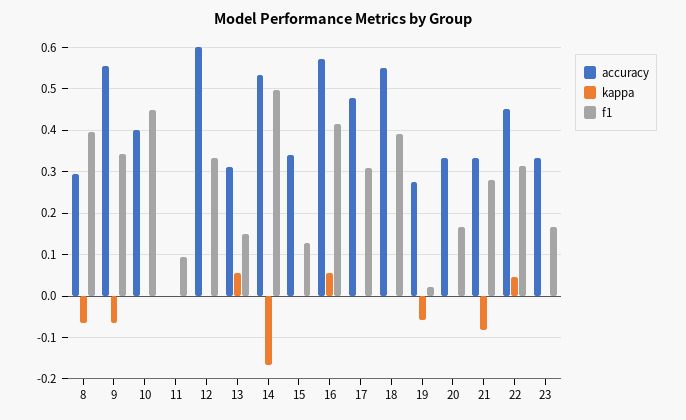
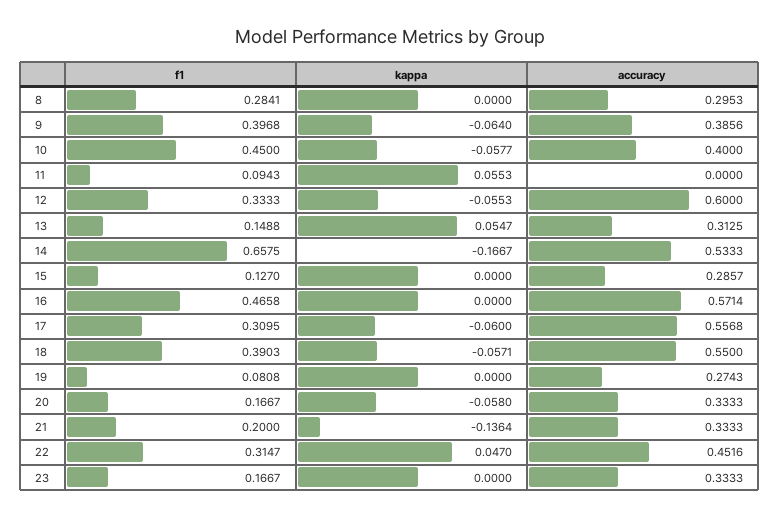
  {
    "accuracy": {
      "8": 0.2953,
-     "9": 0.56,
+     "9": 0.3856,
      "10": 0.4,
      "11": 0,
      "12": 0.6,
      "13": 0.3125,
      "14": 0.5333,
-     "15": 0.34,
+     "15": 0.2857,
      "16": 0.5714,
-     "17": 0.48,
+     "17": 0.5568,
      "18": 0.55,
      "19": 0.2743,
      "20": 0.3333,
      "21": 0.3333,
      "22": 0.4516,
      "23": 0.3333
    },
    "kappa": {
-     "8": -0.06,
+     "8": 0,
      "9": -0.064,
-     "10": 0,
+     "10": -0.0577,
-     "11": 0,
+     "11": 0.0553,
-     "12": 0,
+     "12": -0.0553,
      "13": 0.0547,
      "14": -0.1667,
      "15": 0,
-     "16": 0.06,
+     "16": 0,
-     "17": 0,
+     "17": -0.06,
-     "18": 0,
+     "18": -0.0571,
-     "19": -0.06,
+     "19": 0,
-     "20": 0,
+     "20": -0.058,
-     "21": -0.08,
+     "21": -0.1364,
      "22": 0.047,
      "23": 0
    },
    "f1": {
-     "8": 0.4,
+     "8": 0.2841,
-     "9": 0.34,
+     "9": 0.3968,
      "10": 0.45,
      "11": 0.0943,
      "12": 0.3333,
      "13": 0.1488,
-     "14": 0.5,
+     "14": 0.6575,
      "15": 0.127,
-     "16": 0.42,
+     "16": 0.4658,
      "17": 0.3095,
      "18": 0.3903,
-     "19": 0.02,
+     "19": 0.0808,
      "20": 0.1667,
-     "21": 0.28,
+     "21": 0.2,
      "22": 0.3147,
      "23": 0.1667
    }
  }

